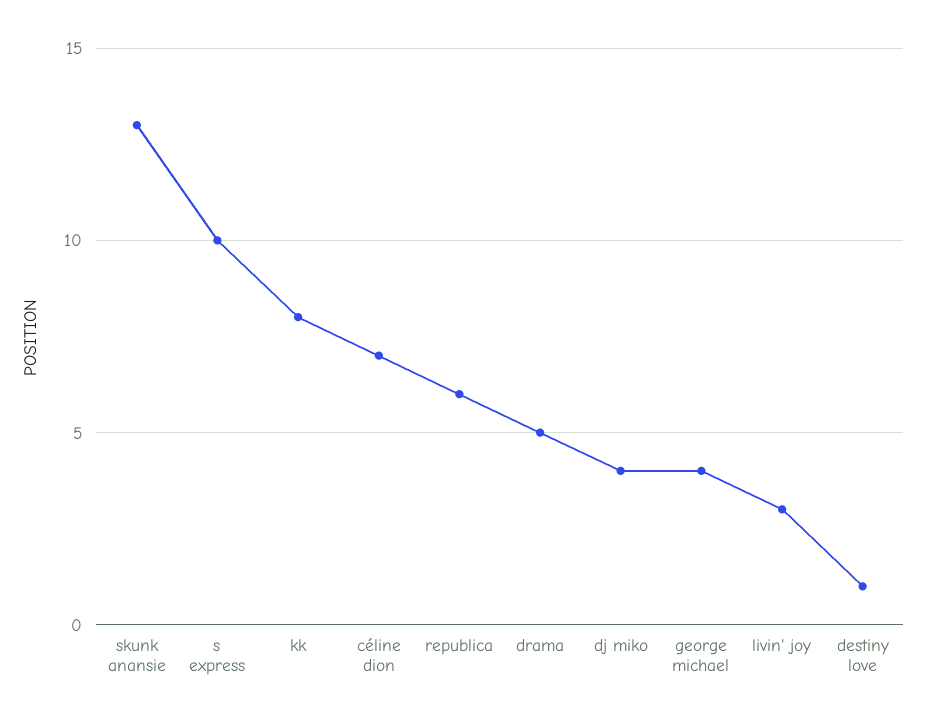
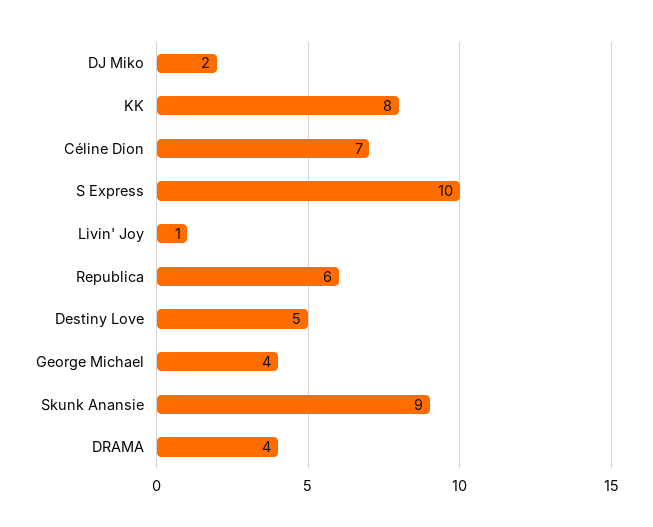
  {
-   "skunk anansie": 13,
+   "skunk anansie": 9,
    "s express": 10,
    "kk": 8,
    "céline dion": 7,
    "republica": 6,
-   "drama": 5,
+   "drama": 4,
-   "dj miko": 4,
+   "dj miko": 2,
    "george michael": 4,
-   "livin' joy": 3,
+   "livin' joy": 1,
-   "destiny love": 1
+   "destiny love": 5
  }

